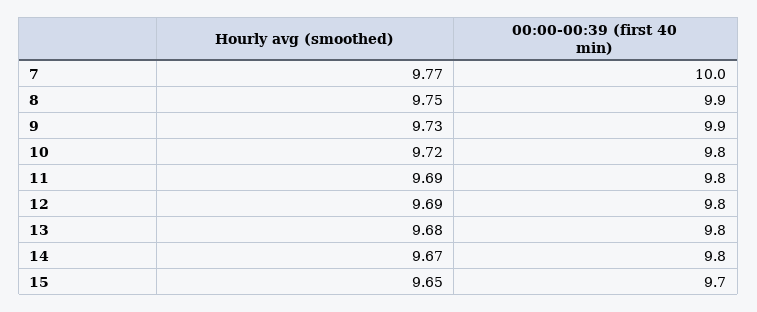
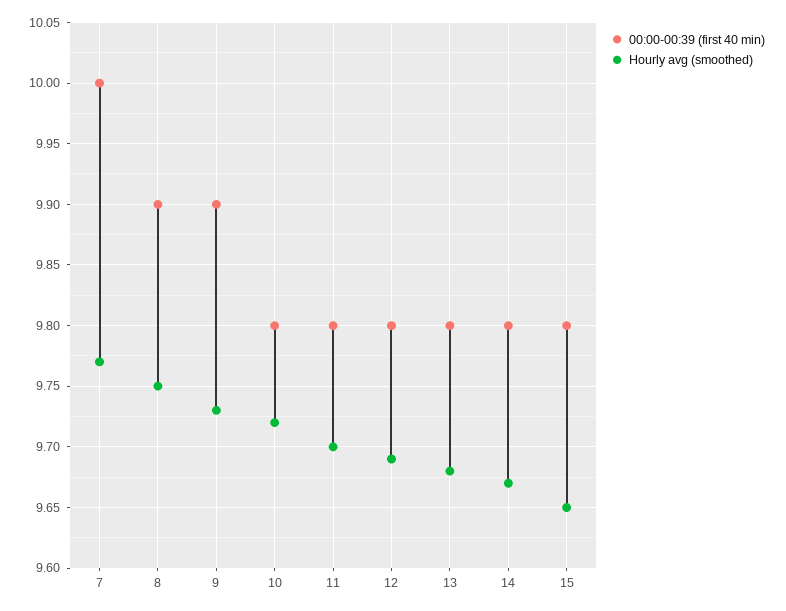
  {
    "Hourly avg (smoothed)": {
      "7": 9.77,
      "8": 9.75,
      "9": 9.73,
      "10": 9.72,
-     "11": 9.69,
+     "11": 9.7,
      "12": 9.69,
      "13": 9.68,
      "14": 9.67,
      "15": 9.65
    },
    "00:00-00:39 (first 40 min)": {
      "7": 10,
      "8": 9.9,
      "9": 9.9,
      "10": 9.8,
      "11": 9.8,
      "12": 9.8,
      "13": 9.8,
      "14": 9.8,
-     "15": 9.7
+     "15": 9.8
    }
  }

